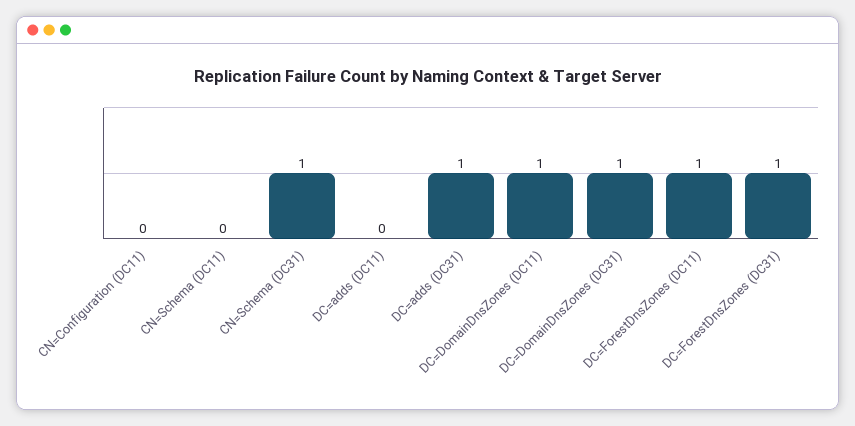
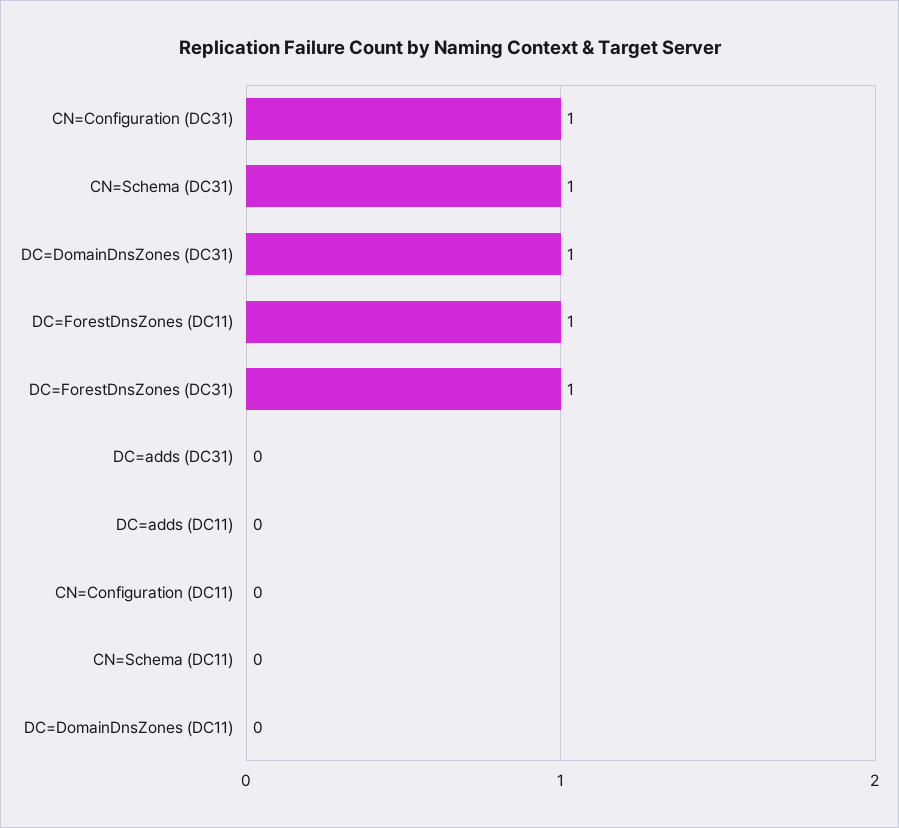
  {
    "CN=Configuration (DC11)": 0,
    "CN=Schema (DC11)": 0,
    "CN=Schema (DC31)": 1,
    "DC=adds (DC11)": 0,
-   "DC=adds (DC31)": 1,
+   "DC=adds (DC31)": 0,
-   "DC=DomainDnsZones (DC11)": 1,
+   "DC=DomainDnsZones (DC11)": 0,
    "DC=DomainDnsZones (DC31)": 1,
    "DC=ForestDnsZones (DC11)": 1,
-   "DC=ForestDnsZones (DC31)": 1
+   "DC=ForestDnsZones (DC31)": 1,
+   "CN=Configuration (DC31)": 1
  }

